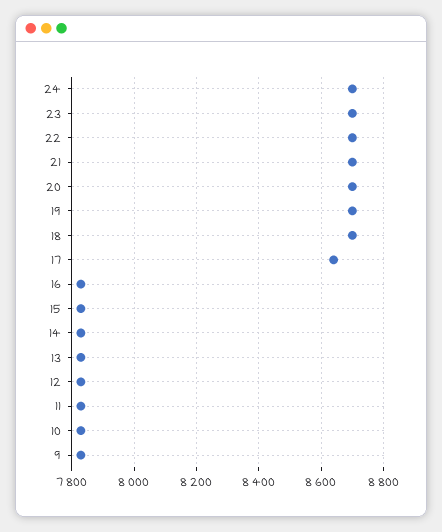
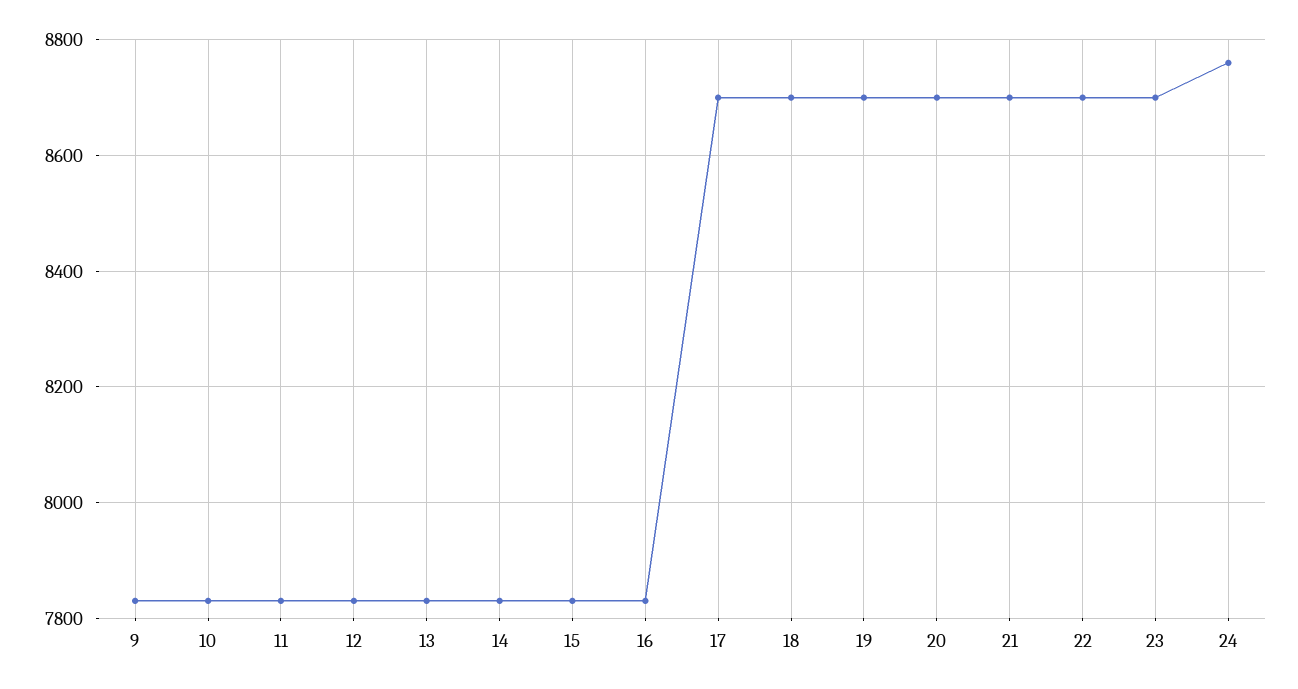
  {
-   "24": 8700,
+   "24": 8760,
    "23": 8700,
    "22": 8700,
    "21": 8700,
    "20": 8700,
    "19": 8700,
    "18": 8700,
-   "17": 8640,
+   "17": 8700,
    "16": 7840,
    "15": 7840,
    "14": 7840,
    "13": 7840,
    "12": 7840,
    "11": 7840,
    "10": 7840,
    "9": 7840
  }

